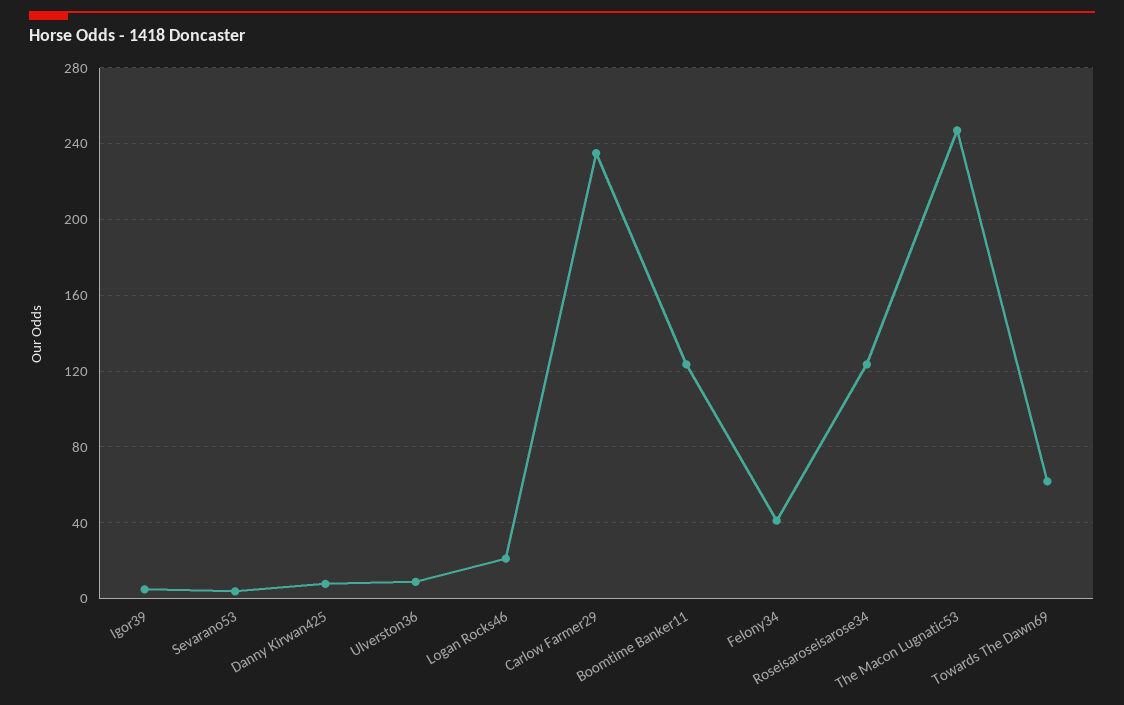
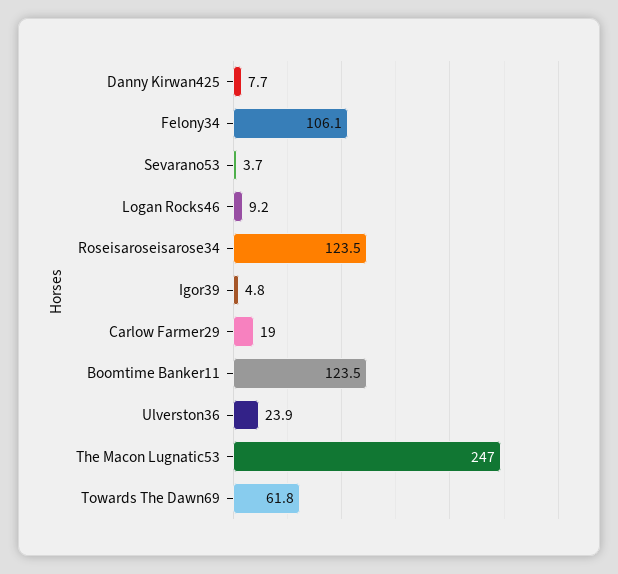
  {
    "Igor39": 4.8,
    "Sevarano53": 3.7,
    "Danny Kirwan425": 7.7,
-   "Ulverston36": 10,
+   "Ulverston36": 23.9,
-   "Logan Rocks46": 20,
+   "Logan Rocks46": 9.2,
-   "Carlow Farmer29": 235,
+   "Carlow Farmer29": 19,
    "Boomtime Banker11": 123.5,
-   "Felony34": 40,
+   "Felony34": 106.1,
    "Roseisaroseisarose34": 123.5,
    "The Macon Lugnatic53": 247,
    "Towards The Dawn69": 61.8
  }

